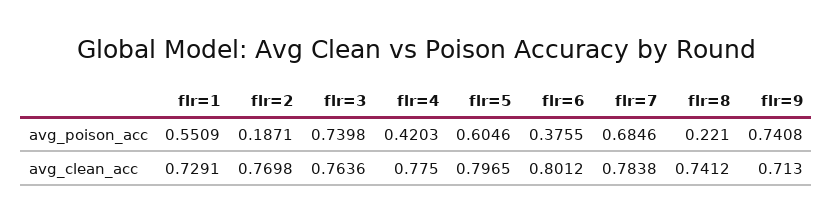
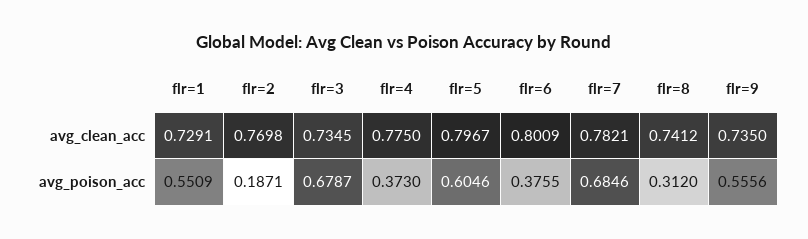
  {
    "flr=1": {
      "avg_poison_acc": 0.5509,
      "avg_clean_acc": 0.7291
    },
    "flr=2": {
      "avg_poison_acc": 0.1871,
      "avg_clean_acc": 0.7698
    },
    "flr=3": {
-     "avg_poison_acc": 0.7398,
+     "avg_poison_acc": 0.6787,
-     "avg_clean_acc": 0.7636
+     "avg_clean_acc": 0.7345
    },
    "flr=4": {
-     "avg_poison_acc": 0.4203,
+     "avg_poison_acc": 0.373,
      "avg_clean_acc": 0.775
    },
    "flr=5": {
      "avg_poison_acc": 0.6046,
-     "avg_clean_acc": 0.7965
+     "avg_clean_acc": 0.7967
    },
    "flr=6": {
      "avg_poison_acc": 0.3755,
-     "avg_clean_acc": 0.8012
+     "avg_clean_acc": 0.8009
    },
    "flr=7": {
      "avg_poison_acc": 0.6846,
-     "avg_clean_acc": 0.7838
+     "avg_clean_acc": 0.7821
    },
    "flr=8": {
-     "avg_poison_acc": 0.221,
+     "avg_poison_acc": 0.312,
      "avg_clean_acc": 0.7412
    },
    "flr=9": {
-     "avg_poison_acc": 0.7408,
+     "avg_poison_acc": 0.5556,
-     "avg_clean_acc": 0.713
+     "avg_clean_acc": 0.735
    }
  }

